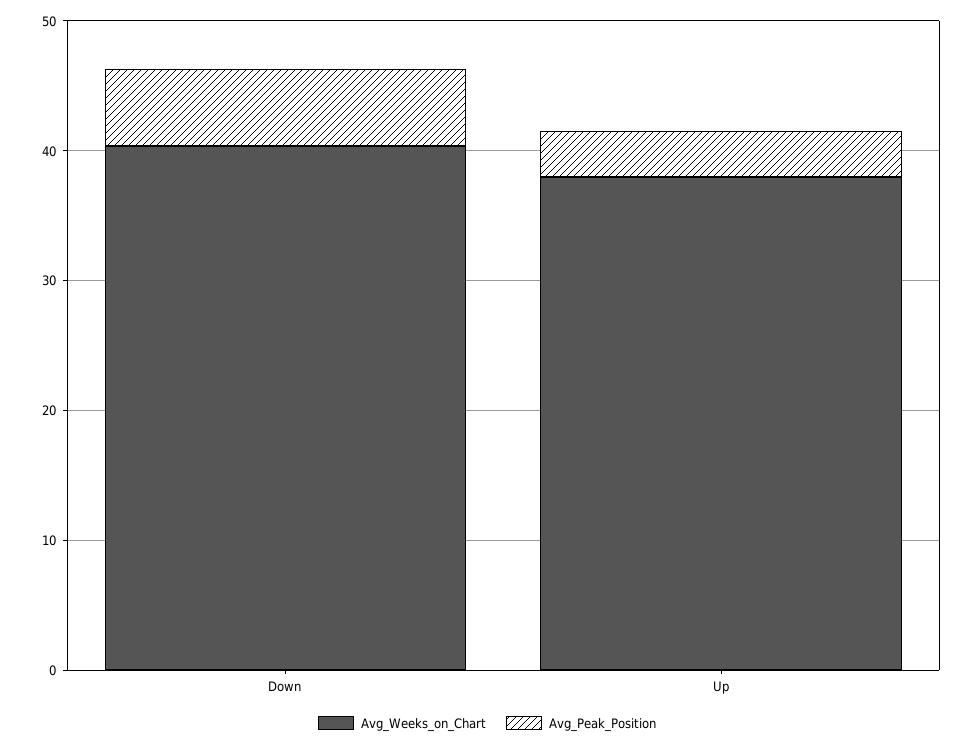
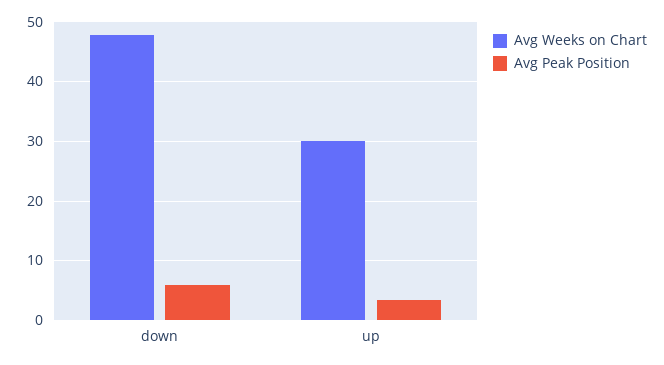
  {
    "Avg_Weeks_on_Chart": {
-     "Down": 40,
+     "Down": 48,
-     "Up": 38
+     "Up": 30
    },
    "Avg_Peak_Position": {
      "Down": 6,
      "Up": 4
    }
  }

